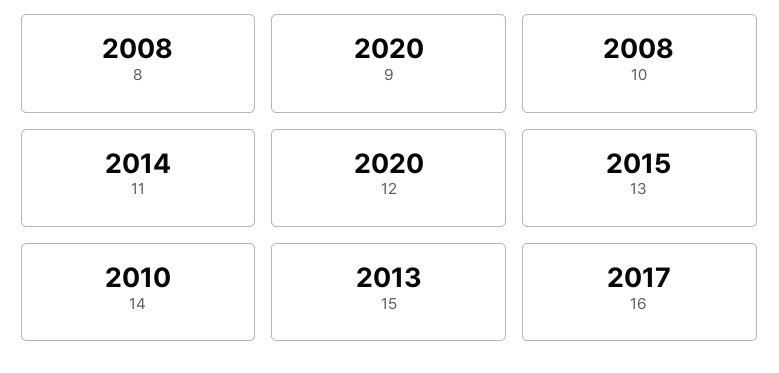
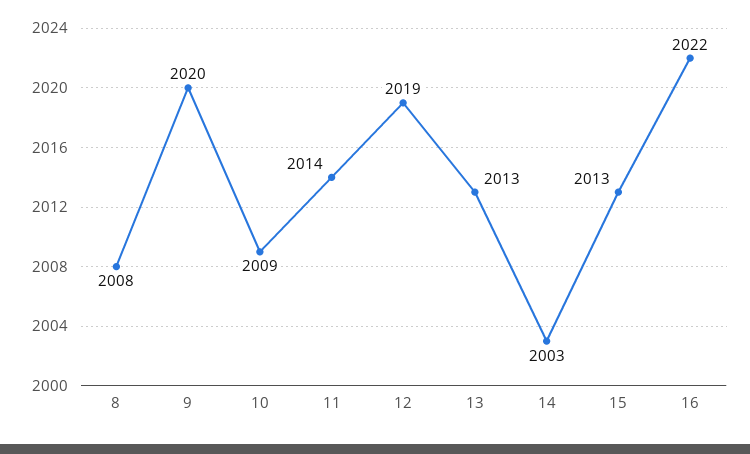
  {
    "8": 2008,
    "9": 2020,
-   "10": 2008,
+   "10": 2009,
    "11": 2014,
-   "12": 2020,
+   "12": 2019,
-   "13": 2015,
+   "13": 2013,
-   "14": 2010,
+   "14": 2003,
    "15": 2013,
-   "16": 2017
+   "16": 2022
  }

